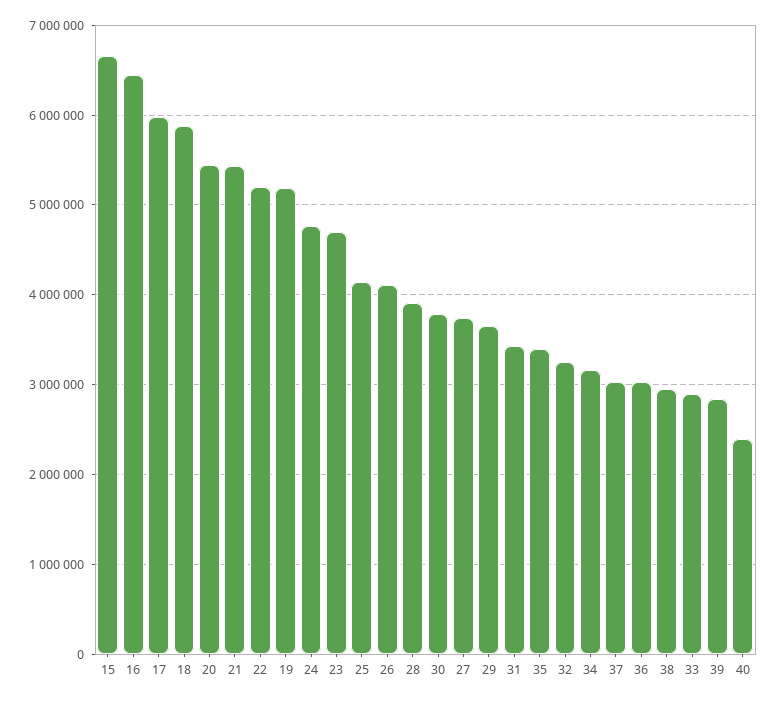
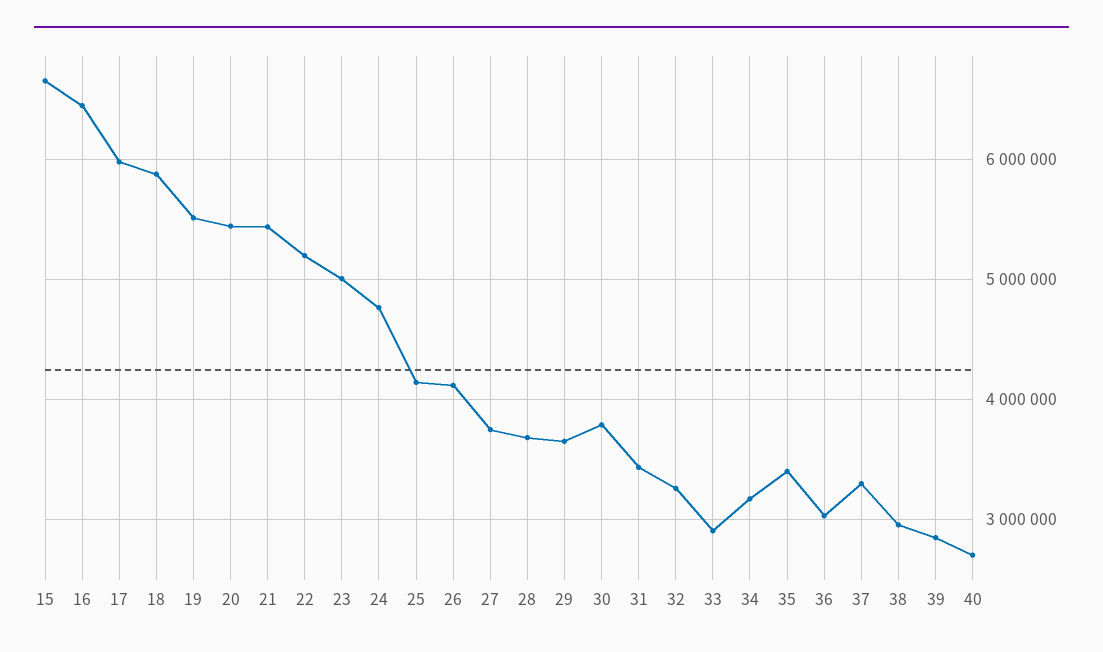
  {
    "15": 6700000,
    "16": 6400000,
    "17": 6000000,
    "18": 5900000,
    "20": 5400000,
    "21": 5400000,
    "22": 5200000,
-   "19": 5200000,
+   "19": 5500000,
    "24": 4800000,
-   "23": 4700000,
+   "23": 5000000,
    "25": 4100000,
    "26": 4100000,
-   "28": 3900000,
+   "28": 3700000,
    "30": 3800000,
    "27": 3700000,
    "29": 3600000,
    "31": 3400000,
    "35": 3400000,
    "32": 3300000,
    "34": 3200000,
-   "37": 3000000,
+   "37": 3300000,
    "36": 3000000,
    "38": 3000000,
    "33": 2900000,
    "39": 2800000,
-   "40": 2400000
+   "40": 2700000
  }

